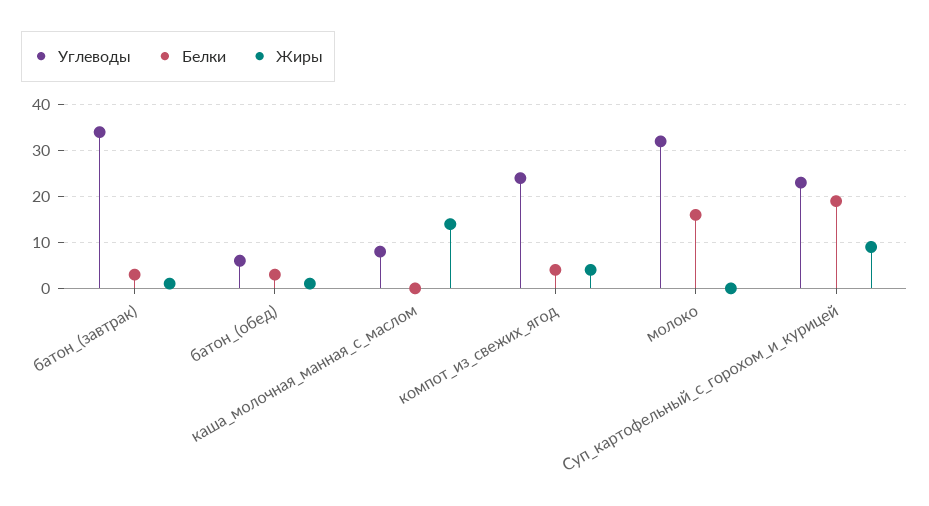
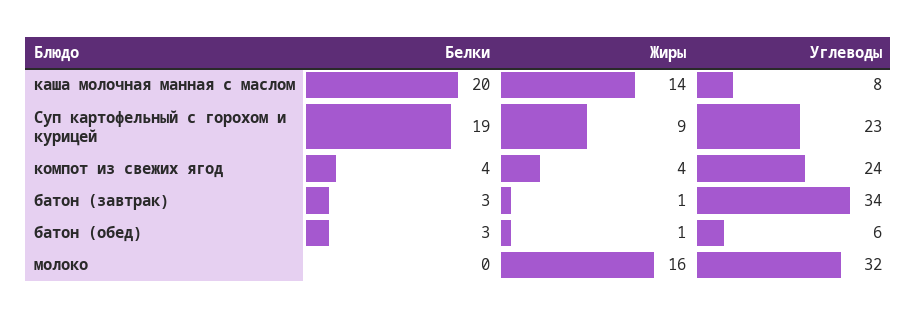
  {
    "Углеводы": {
      "батон_(завтрак)": 34,
      "батон_(обед)": 6,
      "каша_молочная_манная_с_маслом": 8,
      "компот_из_свежих_ягод": 24,
      "молоко": 32,
      "Суп_картофельный_с_горохом_и_курицей": 23
    },
    "Белки": {
      "батон_(завтрак)": 3,
      "батон_(обед)": 3,
-     "каша_молочная_манная_с_маслом": 0,
+     "каша_молочная_манная_с_маслом": 20,
      "компот_из_свежих_ягод": 4,
-     "молоко": 15,
+     "молоко": 0,
      "Суп_картофельный_с_горохом_и_курицей": 19
    },
    "Жиры": {
      "батон_(завтрак)": 1,
      "батон_(обед)": 1,
      "каша_молочная_манная_с_маслом": 14,
      "компот_из_свежих_ягод": 4,
-     "молоко": 0,
+     "молоко": 16,
      "Суп_картофельный_с_горохом_и_курицей": 9
    }
  }

